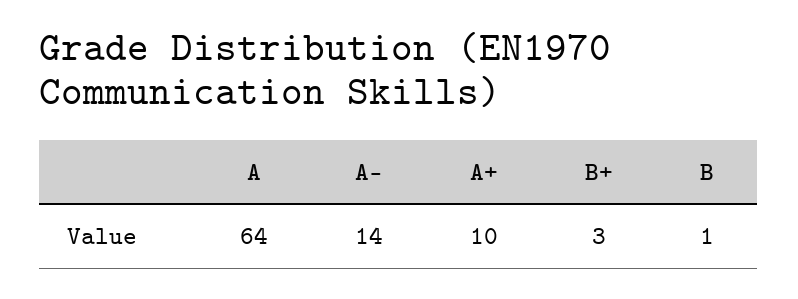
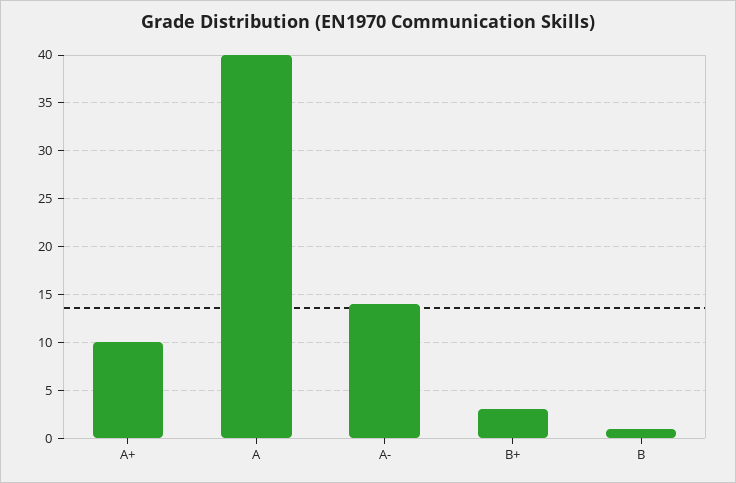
  {
-   "A": 64,
+   "A": 40,
    "A-": 14,
    "A+": 10,
    "B+": 3,
    "B": 1
  }

